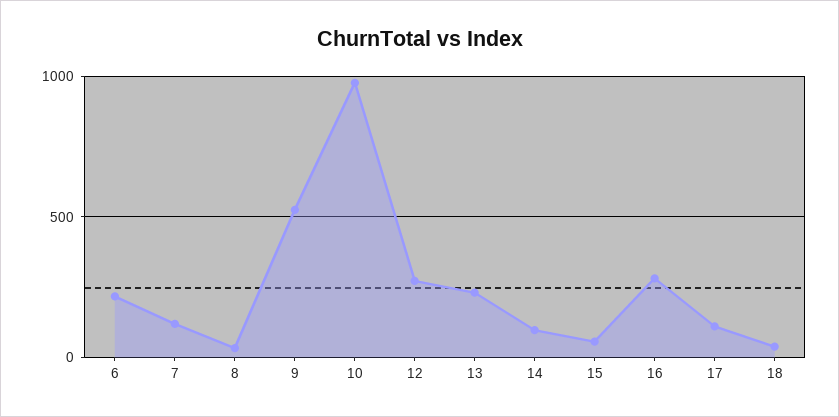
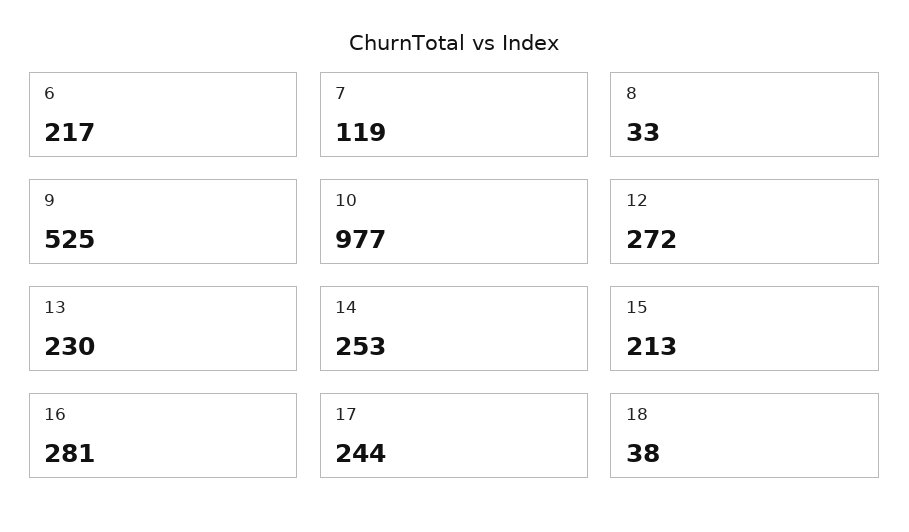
  {
    "6": 217,
    "7": 119,
    "8": 33,
    "9": 525,
    "10": 977,
    "12": 272,
    "13": 230,
-   "14": 100,
+   "14": 253,
-   "15": 50,
+   "15": 213,
    "16": 281,
-   "17": 100,
+   "17": 244,
    "18": 38
  }

